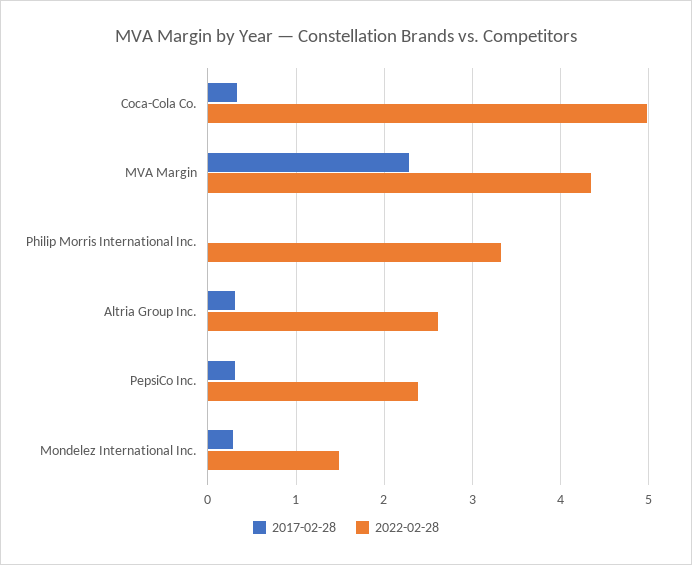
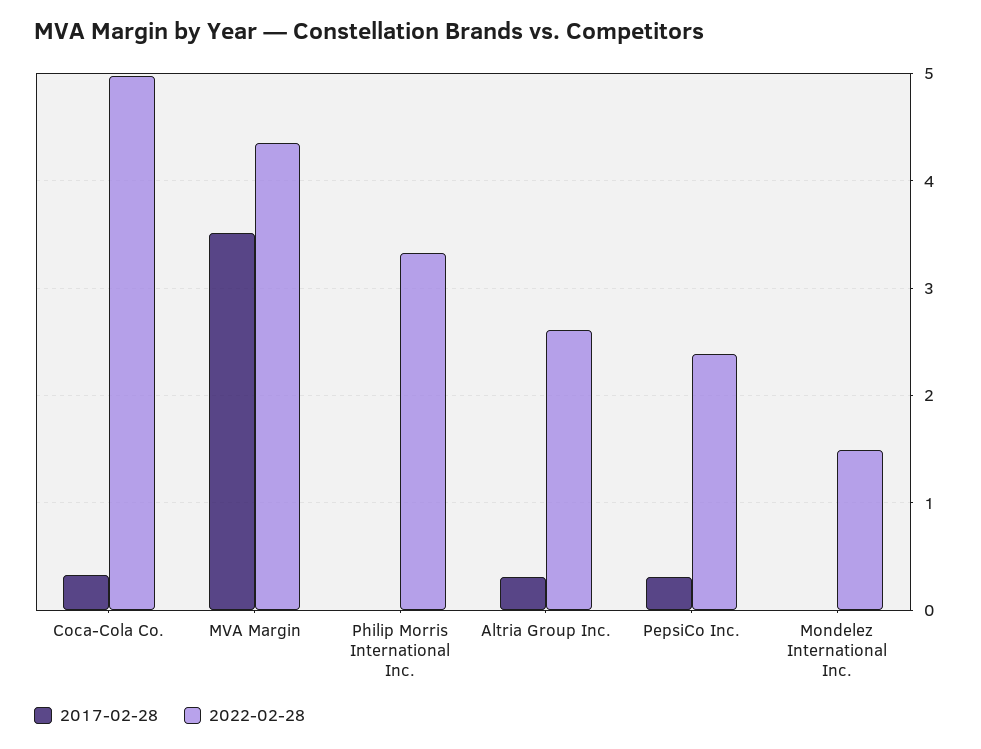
  {
    "2017-02-28": {
      "Coca-Cola Co.": 0.3,
-     "MVA Margin": 2.3,
+     "MVA Margin": 3.5,
      "Philip Morris International Inc.": 0,
      "Altria Group Inc.": 0.3,
      "PepsiCo Inc.": 0.3,
-     "Mondelez International Inc.": 0.3
+     "Mondelez International Inc.": 0
    },
    "2022-02-28": {
      "Coca-Cola Co.": 5,
      "MVA Margin": 4.3,
      "Philip Morris International Inc.": 3.3,
      "Altria Group Inc.": 2.6,
      "PepsiCo Inc.": 2.4,
      "Mondelez International Inc.": 1.5
    }
  }

